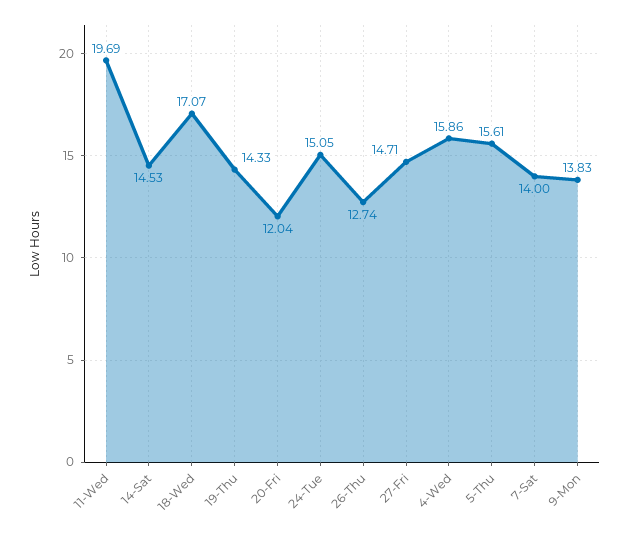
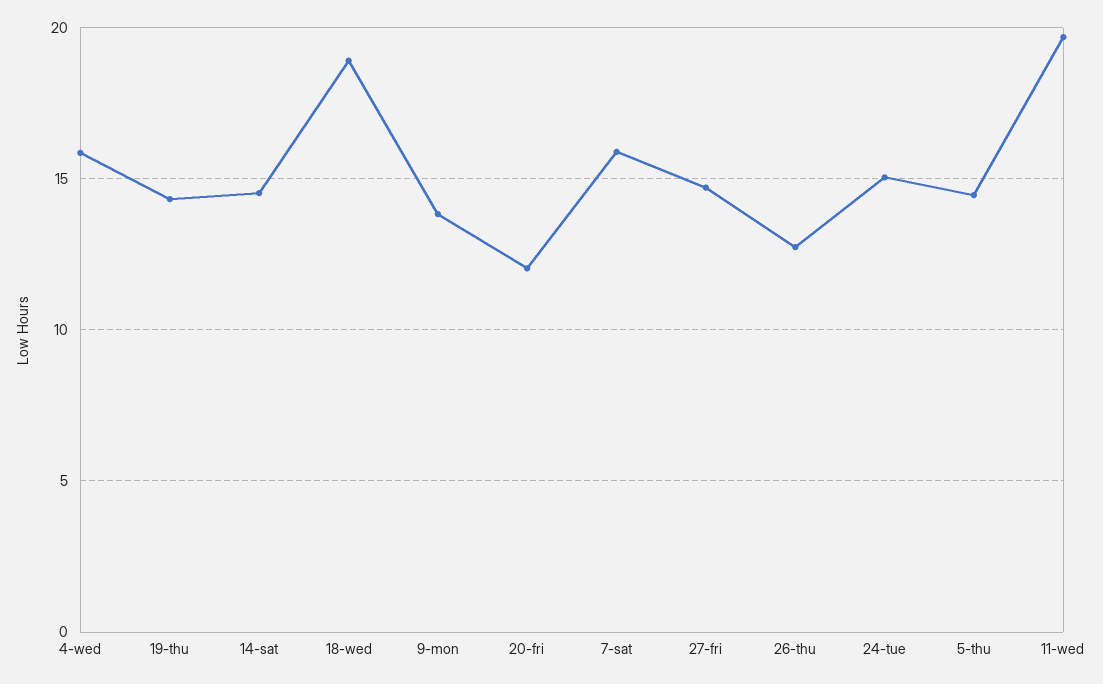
  {
    "11-Wed": 19.69,
    "14-Sat": 14.53,
-   "18-Wed": 17.07,
+   "18-Wed": 19,
    "19-Thu": 14.33,
    "20-Fri": 12.04,
    "24-Tue": 15.05,
    "26-Thu": 12.74,
    "27-Fri": 14.71,
    "4-Wed": 15.86,
-   "5-Thu": 15.61,
+   "5-Thu": 14.5,
-   "7-Sat": 14,
+   "7-Sat": 16,
    "9-Mon": 13.83
  }

